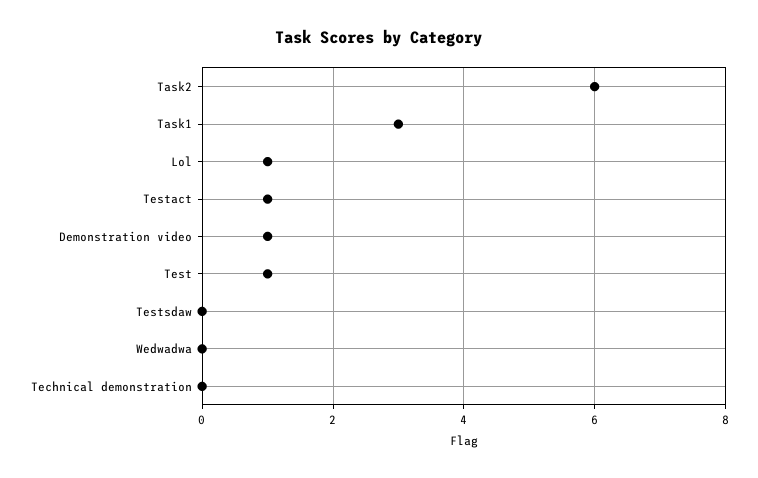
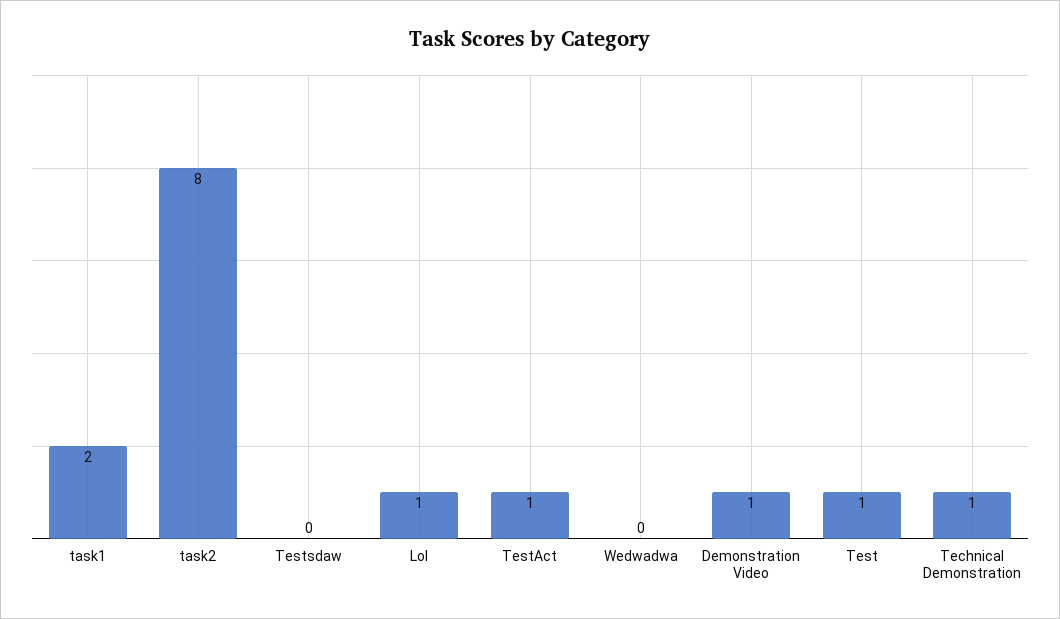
  {
-   "Task2": 6,
+   "Task2": 8,
-   "Task1": 3,
+   "Task1": 2,
    "Lol": 1,
    "Testact": 1,
    "Demonstration video": 1,
    "Test": 1,
    "Testsdaw": 0,
    "Wedwadwa": 0,
-   "Technical demonstration": 0
+   "Technical demonstration": 1
  }

